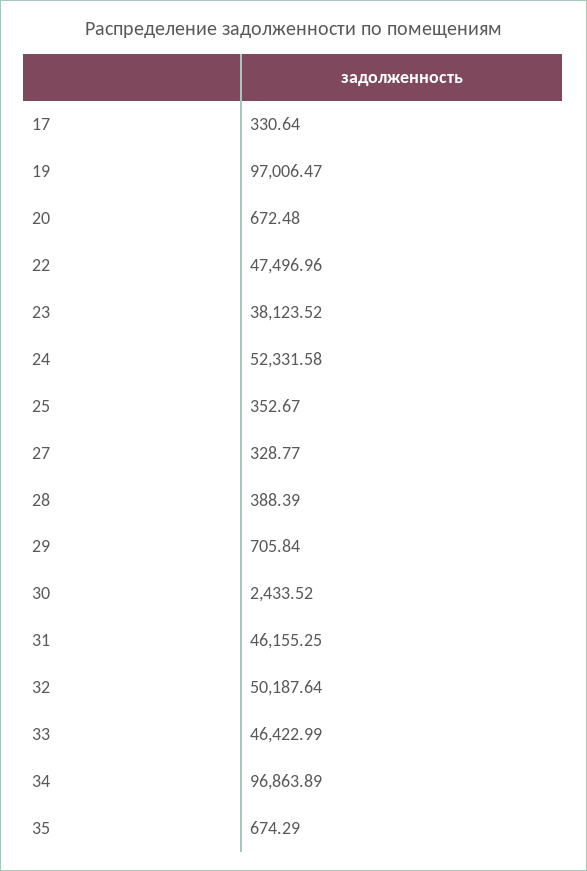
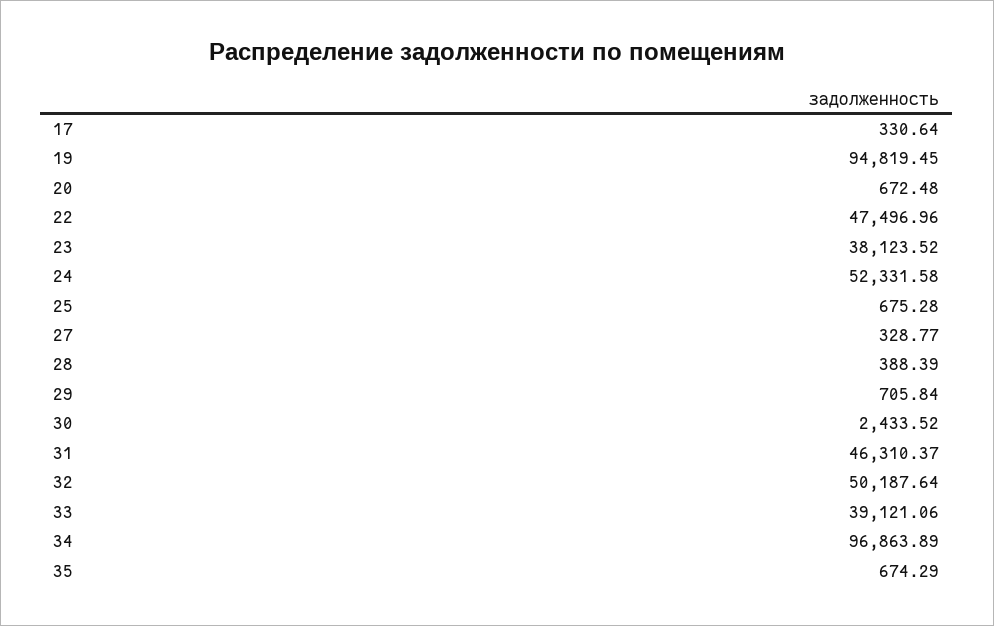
  {
    "17": 330.64,
-   "19": 97006.47,
+   "19": 94819.45,
    "20": 672.48,
    "22": 47496.96,
    "23": 38123.52,
    "24": 52331.58,
-   "25": 352.67,
+   "25": 675.28,
    "27": 328.77,
    "28": 388.39,
    "29": 705.84,
    "30": 2433.52,
-   "31": 46155.25,
+   "31": 46310.37,
    "32": 50187.64,
-   "33": 46422.99,
+   "33": 39121.06,
    "34": 96863.89,
    "35": 674.29
  }

